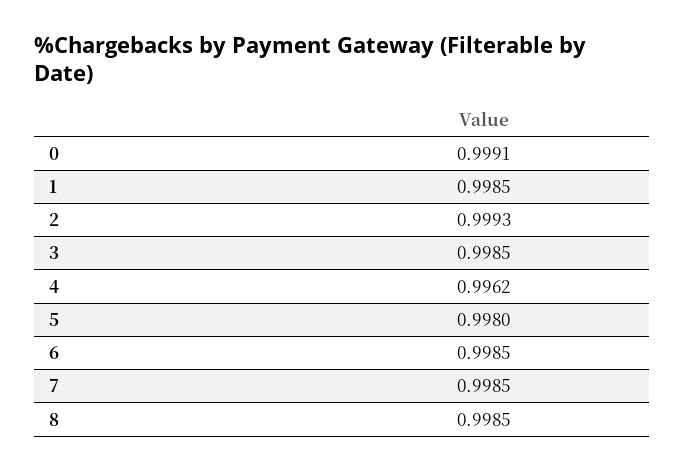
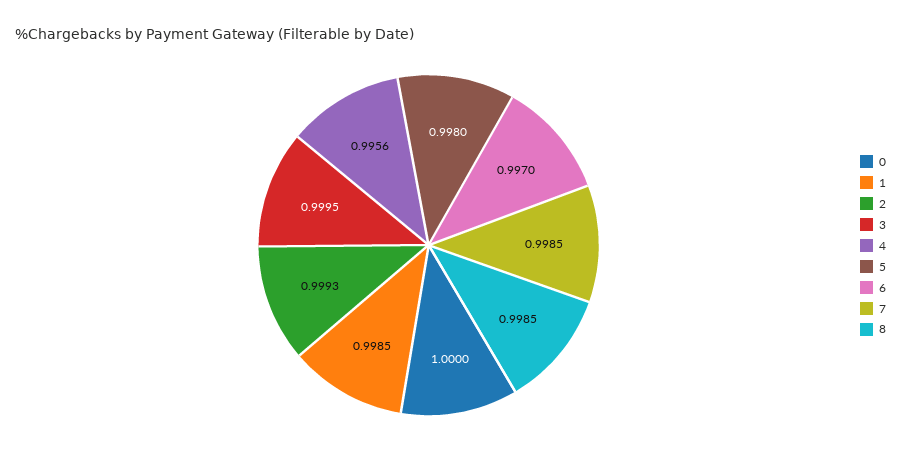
  {
-   "0": 0.9991,
+   "0": 1,
    "1": 0.9985,
    "2": 0.9993,
-   "3": 0.9985,
+   "3": 0.9995,
-   "4": 0.9962,
+   "4": 0.9956,
    "5": 0.998,
-   "6": 0.9985,
+   "6": 0.997,
    "7": 0.9985,
    "8": 0.9985
  }

